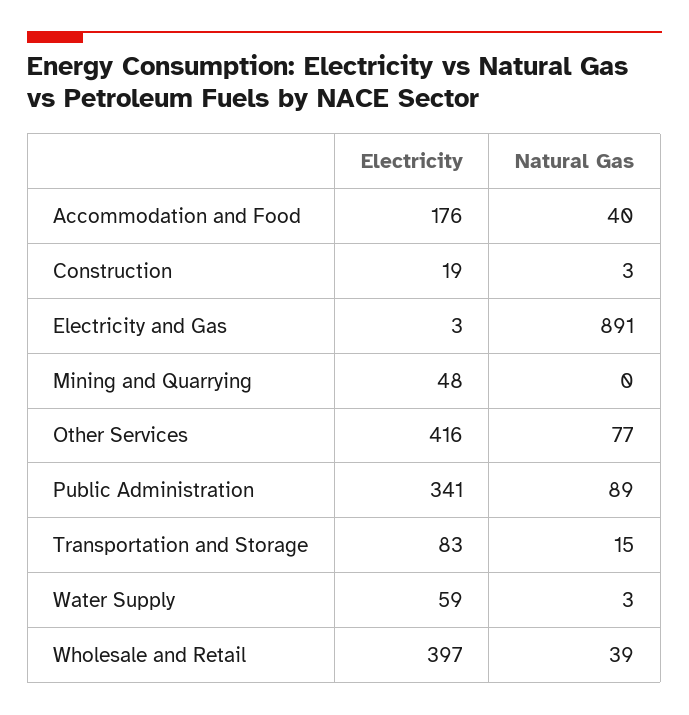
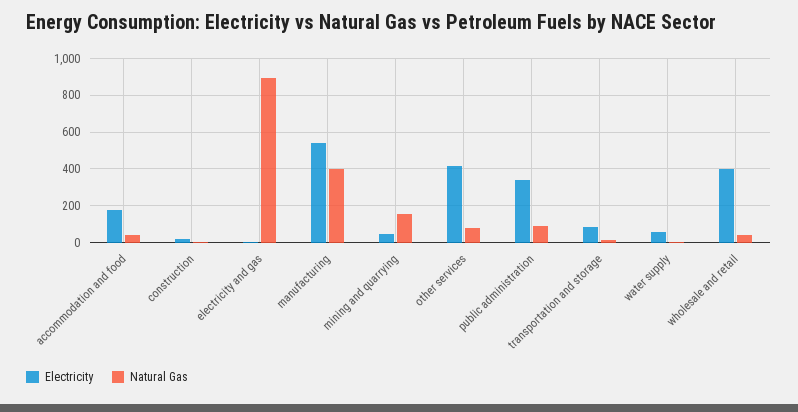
  {
    "Electricity": {
      "Accommodation and Food": 176,
      "Construction": 19,
      "Electricity and Gas": 3,
      "Mining and Quarrying": 48,
      "Other Services": 416,
      "Public Administration": 341,
      "Transportation and Storage": 83,
      "Water Supply": 59,
-     "Wholesale and Retail": 397
+     "Wholesale and Retail": 397,
+     "manufacturing": 550
    },
    "Natural Gas": {
      "Accommodation and Food": 40,
      "Construction": 3,
      "Electricity and Gas": 891,
-     "Mining and Quarrying": 0,
+     "Mining and Quarrying": 150,
      "Other Services": 77,
      "Public Administration": 89,
      "Transportation and Storage": 15,
      "Water Supply": 3,
-     "Wholesale and Retail": 39
+     "Wholesale and Retail": 39,
+     "manufacturing": 400
    }
  }

